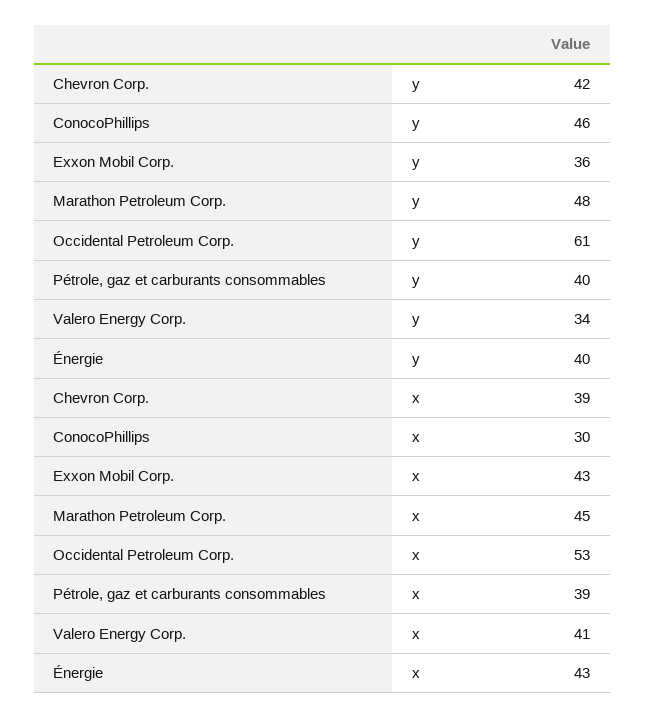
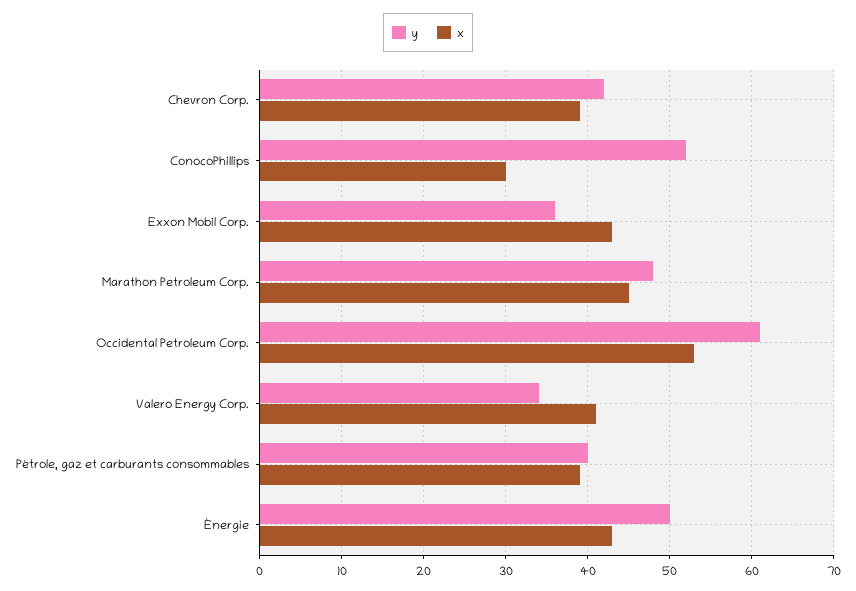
  {
    "y": {
      "Chevron Corp.": 42,
-     "ConocoPhillips": 46,
+     "ConocoPhillips": 52,
      "Exxon Mobil Corp.": 36,
      "Marathon Petroleum Corp.": 48,
      "Occidental Petroleum Corp.": 61,
      "Pétrole, gaz et carburants consommables": 40,
      "Valero Energy Corp.": 34,
-     "Énergie": 40
+     "Énergie": 50
    },
    "x": {
      "Chevron Corp.": 39,
      "ConocoPhillips": 30,
      "Exxon Mobil Corp.": 43,
      "Marathon Petroleum Corp.": 45,
      "Occidental Petroleum Corp.": 53,
      "Pétrole, gaz et carburants consommables": 39,
      "Valero Energy Corp.": 41,
      "Énergie": 43
    }
  }

